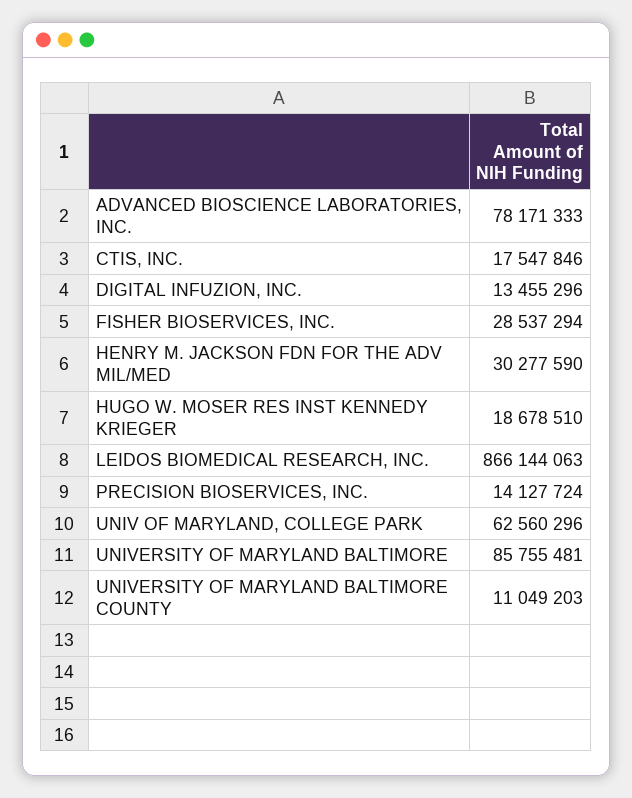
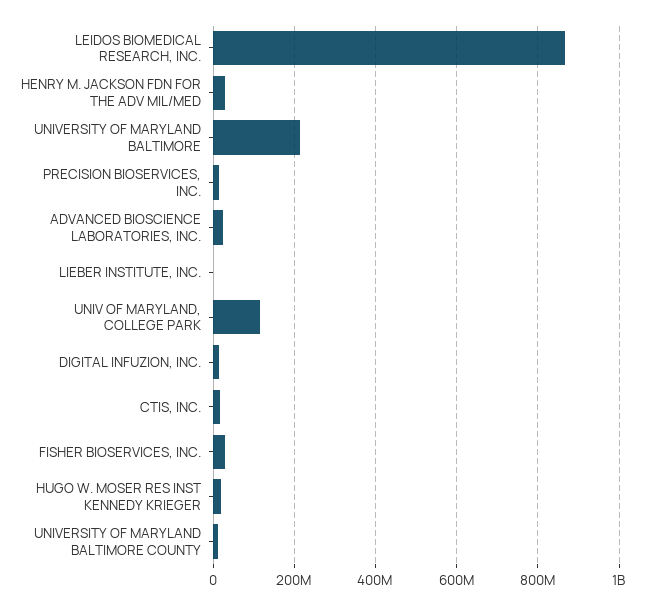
  {
-   "ADVANCED BIOSCIENCE LABORATORIES, INC.": 78171333,
+   "ADVANCED BIOSCIENCE LABORATORIES, INC.": 20000000,
    "CTIS, INC.": 17547846,
    "DIGITAL INFUZION, INC.": 13455296,
    "FISHER BIOSERVICES, INC.": 28537294,
    "HENRY M. JACKSON FDN FOR THE ADV MIL/MED": 30277590,
    "HUGO W. MOSER RES INST KENNEDY KRIEGER": 18678510,
    "LEIDOS BIOMEDICAL RESEARCH, INC.": 866144063,
    "PRECISION BIOSERVICES, INC.": 14127724,
-   "UNIV OF MARYLAND, COLLEGE PARK": 62560296,
+   "UNIV OF MARYLAND, COLLEGE PARK": 120000000,
-   "UNIVERSITY OF MARYLAND BALTIMORE": 85755481,
+   "UNIVERSITY OF MARYLAND BALTIMORE": 220000000,
-   "UNIVERSITY OF MARYLAND BALTIMORE COUNTY": 11049203
+   "UNIVERSITY OF MARYLAND BALTIMORE COUNTY": 11049203,
+   "LIEBER INSTITUTE, INC.": 0
  }

